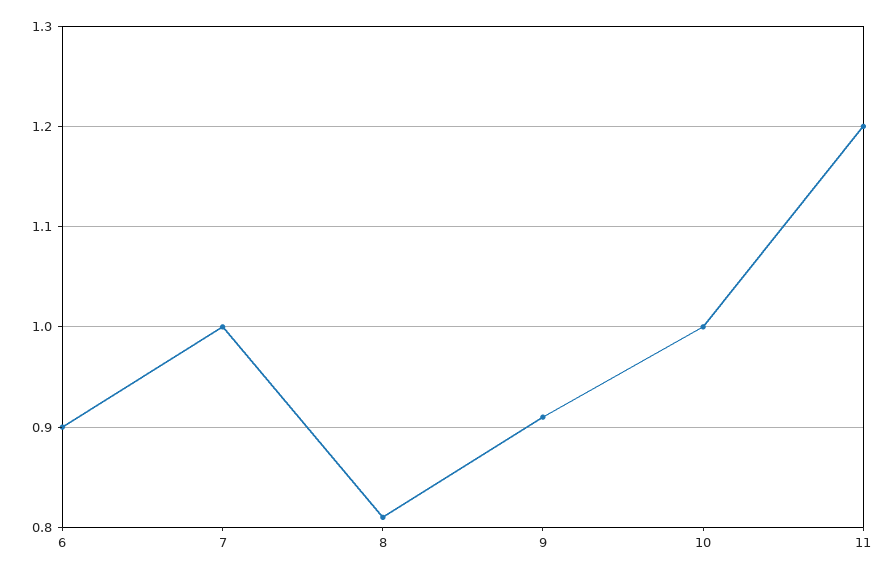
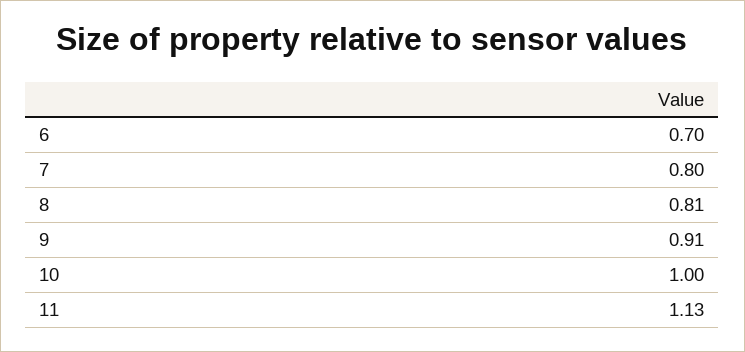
  {
-   "6": 0.9,
+   "6": 0.7,
-   "7": 1,
+   "7": 0.8,
    "8": 0.81,
    "9": 0.91,
    "10": 1,
-   "11": 1.2
+   "11": 1.13
  }

